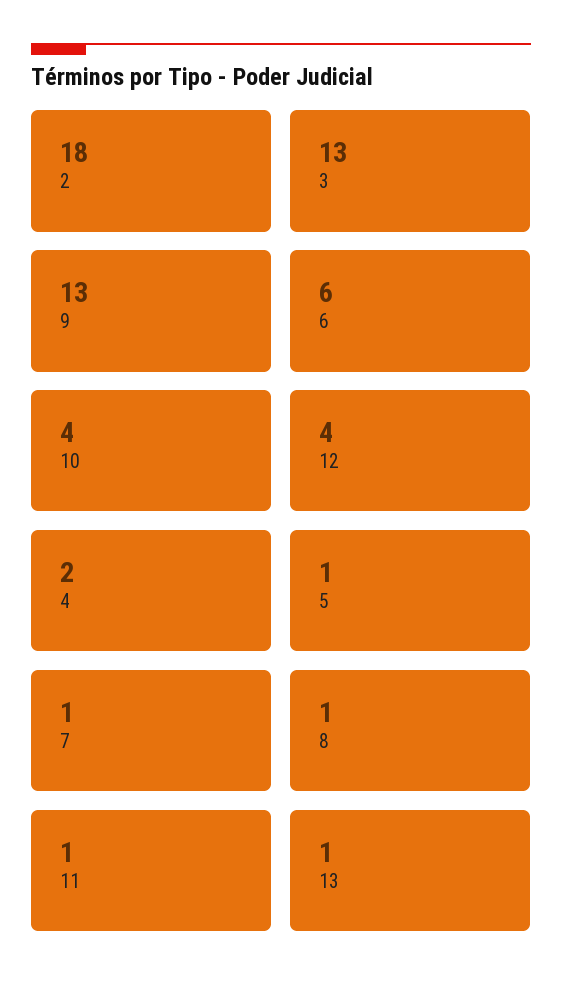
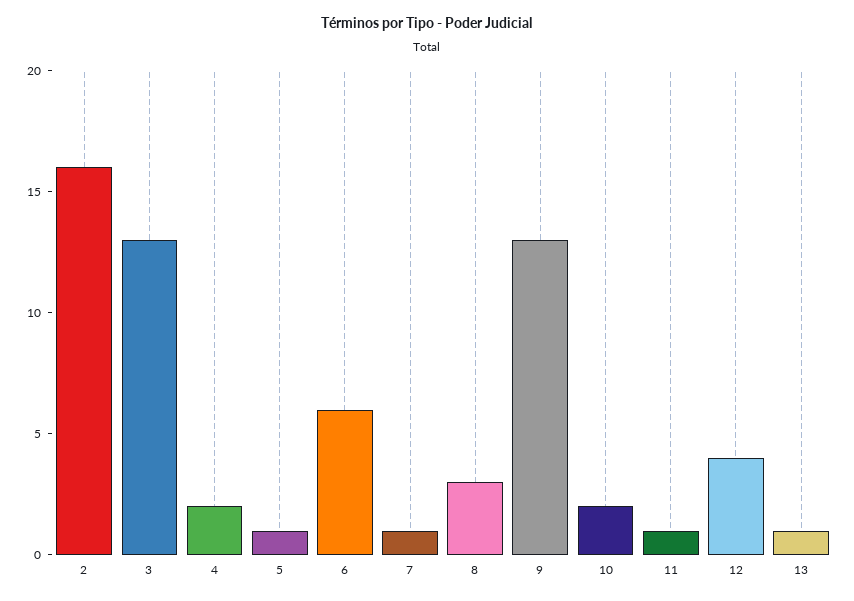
  {
-   "2": 18,
+   "2": 16,
    "3": 13,
    "9": 13,
    "6": 6,
-   "10": 4,
+   "10": 2,
    "12": 4,
    "4": 2,
    "5": 1,
    "7": 1,
-   "8": 1,
+   "8": 3,
    "11": 1,
    "13": 1
  }

